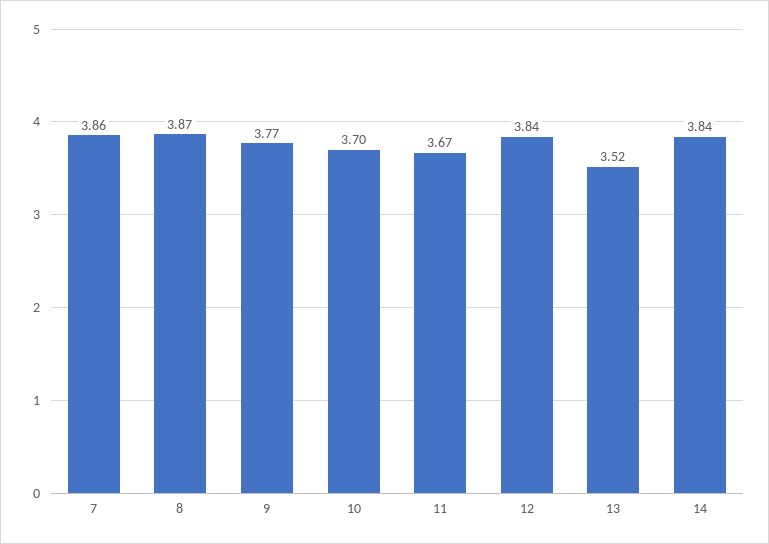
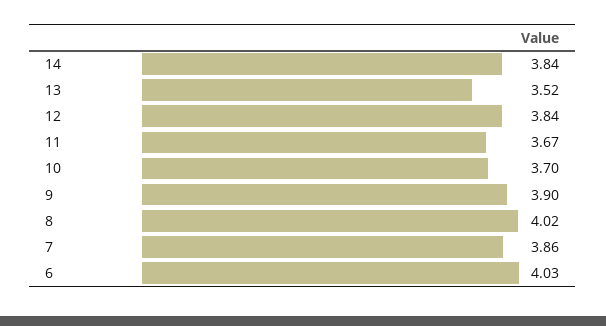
  {
    "7": 3.86,
-   "8": 3.87,
+   "8": 4.02,
-   "9": 3.77,
+   "9": 3.9,
    "10": 3.7,
    "11": 3.67,
    "12": 3.84,
    "13": 3.52,
-   "14": 3.84
+   "14": 3.84,
+   "6": 4.03
  }

